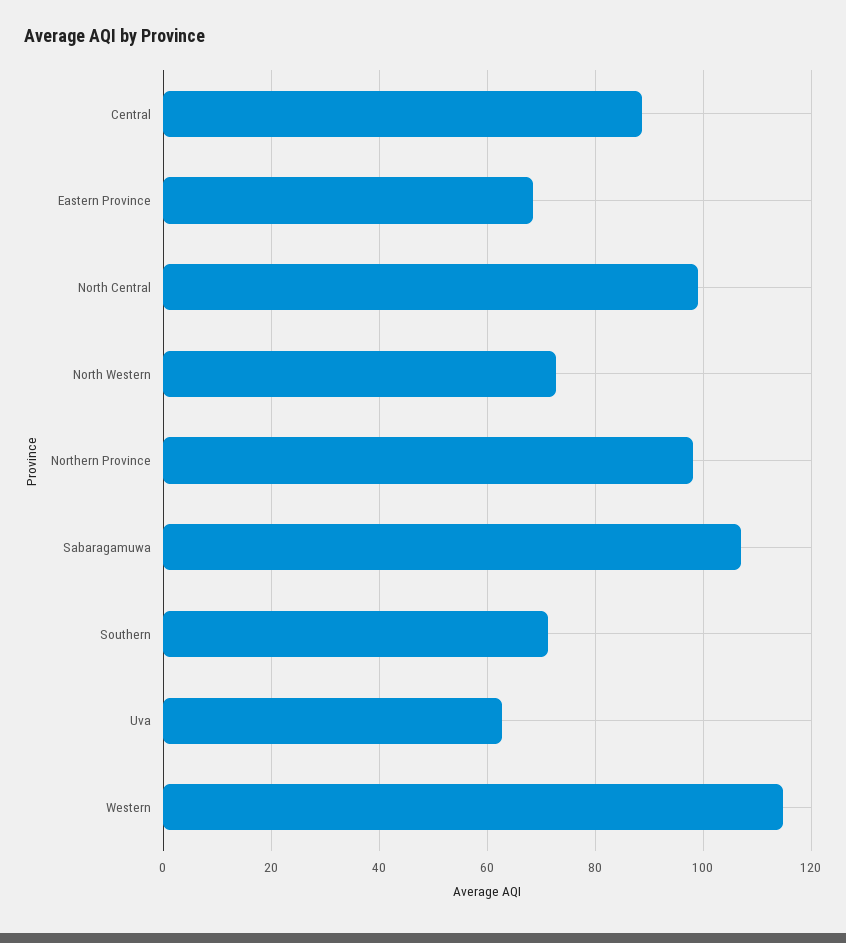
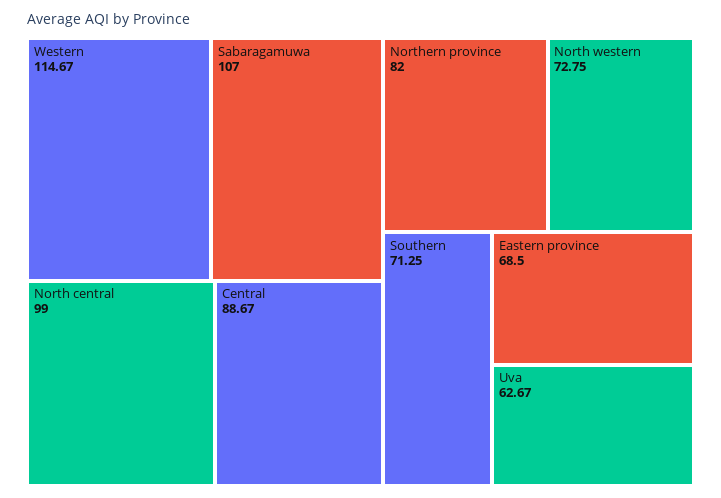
  {
    "Central": 88.67,
    "Eastern Province": 68.5,
    "North Central": 99,
    "North Western": 72.75,
-   "Northern Province": 98,
+   "Northern Province": 82,
    "Sabaragamuwa": 107,
    "Southern": 71.25,
    "Uva": 62.67,
    "Western": 114.67
  }

